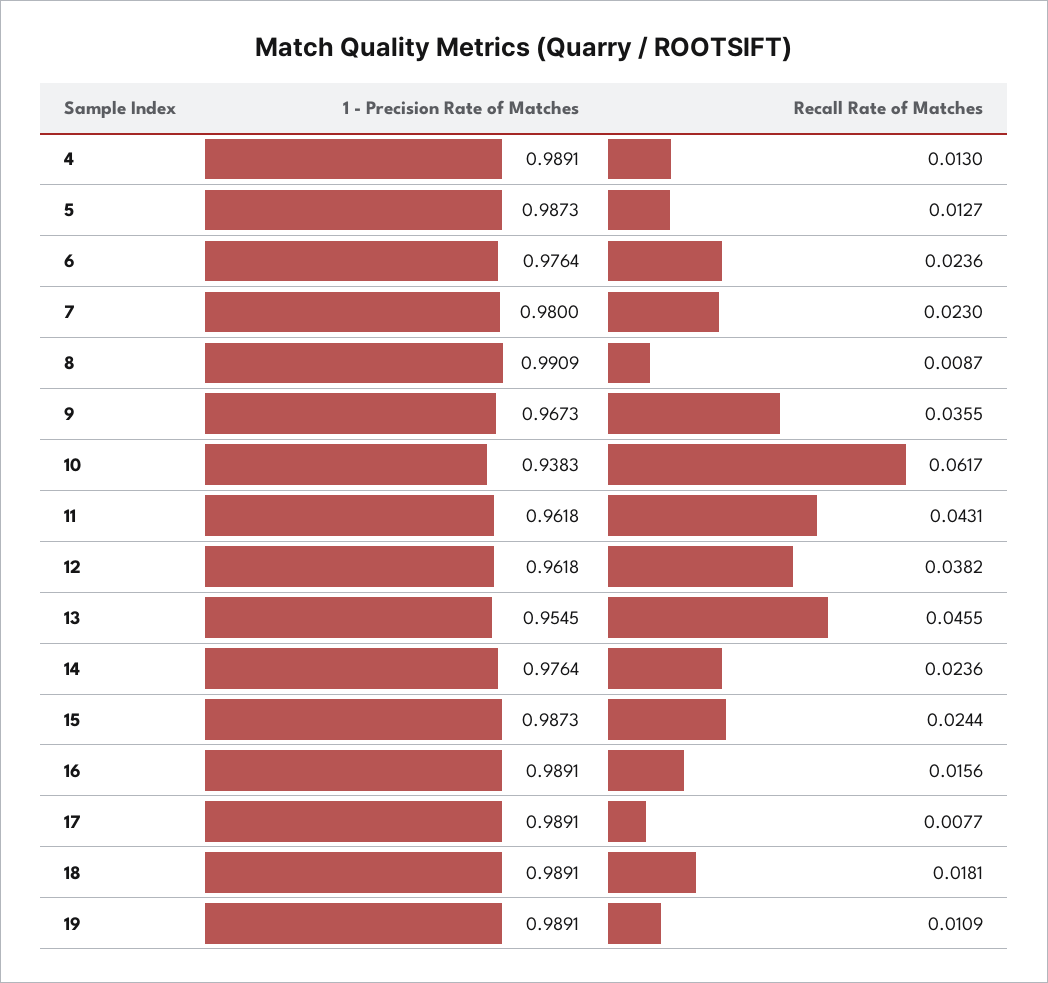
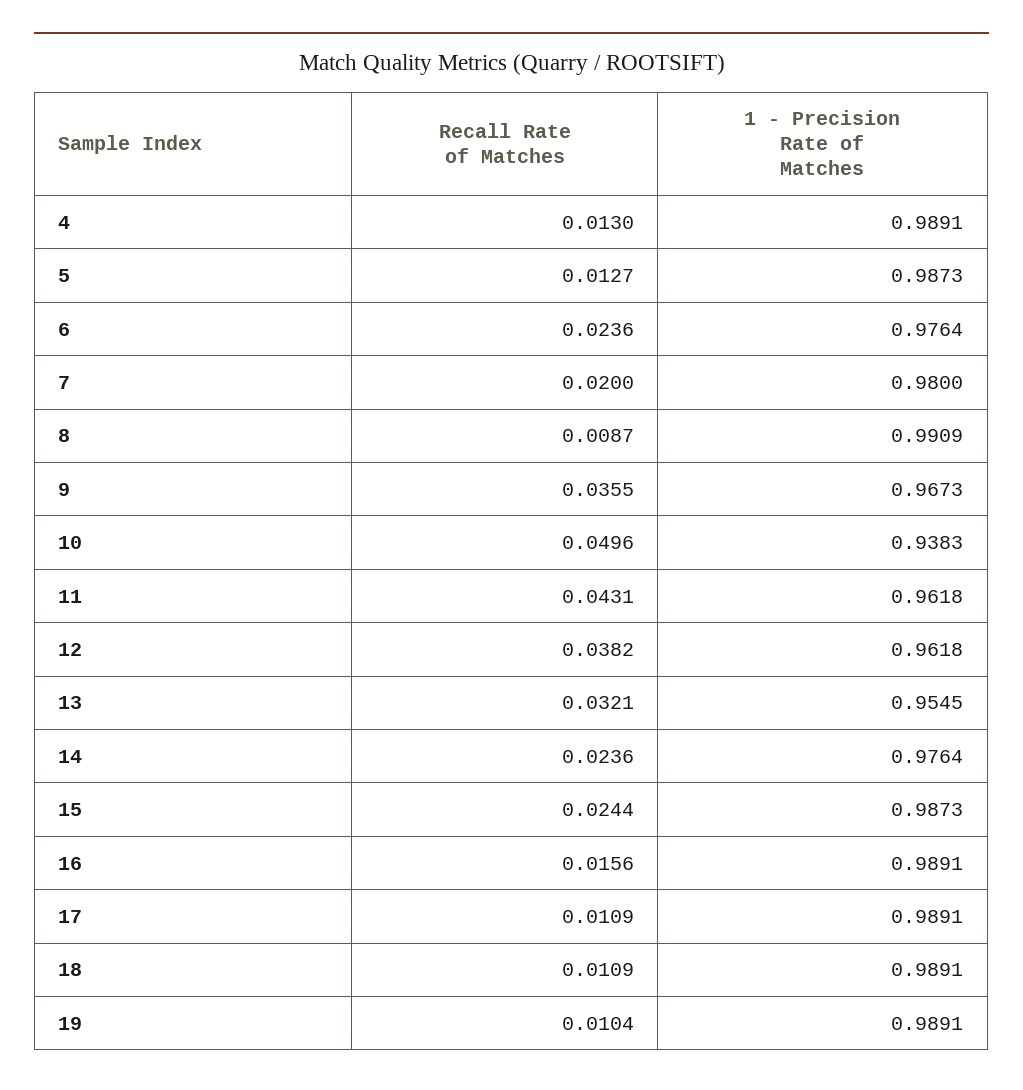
  {
    "1 - Precision Rate of Matches": {
      "4": 0.9891,
      "5": 0.9873,
      "6": 0.9764,
      "7": 0.98,
      "8": 0.9909,
      "9": 0.9673,
      "10": 0.9383,
      "11": 0.9618,
      "12": 0.9618,
      "13": 0.9545,
      "14": 0.9764,
      "15": 0.9873,
      "16": 0.9891,
      "17": 0.9891,
      "18": 0.9891,
      "19": 0.9891
    },
    "Recall Rate of Matches": {
      "4": 0.013,
      "5": 0.0127,
      "6": 0.0236,
-     "7": 0.023,
+     "7": 0.02,
      "8": 0.0087,
      "9": 0.0355,
-     "10": 0.0617,
+     "10": 0.0496,
      "11": 0.0431,
      "12": 0.0382,
-     "13": 0.0455,
+     "13": 0.0321,
      "14": 0.0236,
      "15": 0.0244,
      "16": 0.0156,
-     "17": 0.0077,
+     "17": 0.0109,
-     "18": 0.0181,
+     "18": 0.0109,
-     "19": 0.0109
+     "19": 0.0104
    }
  }

